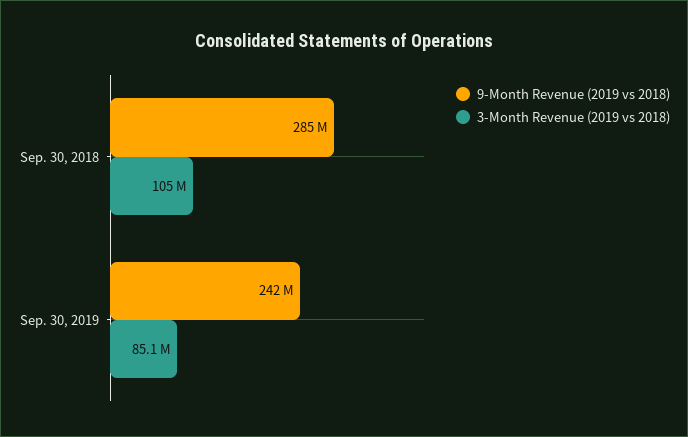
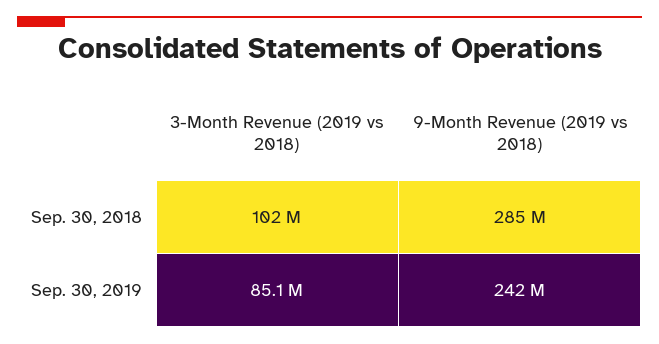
  {
    "9-Month Revenue (2019 vs 2018)": {
      "Sep. 30, 2018": 285000000,
      "Sep. 30, 2019": 242000000
    },
    "3-Month Revenue (2019 vs 2018)": {
-     "Sep. 30, 2018": 105000000,
+     "Sep. 30, 2018": 102000000,
      "Sep. 30, 2019": 85100000
    }
  }

